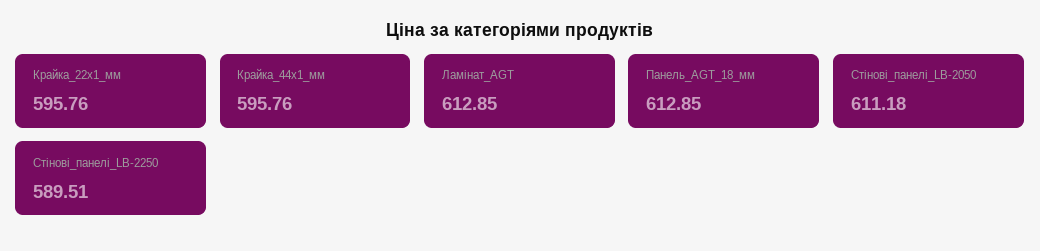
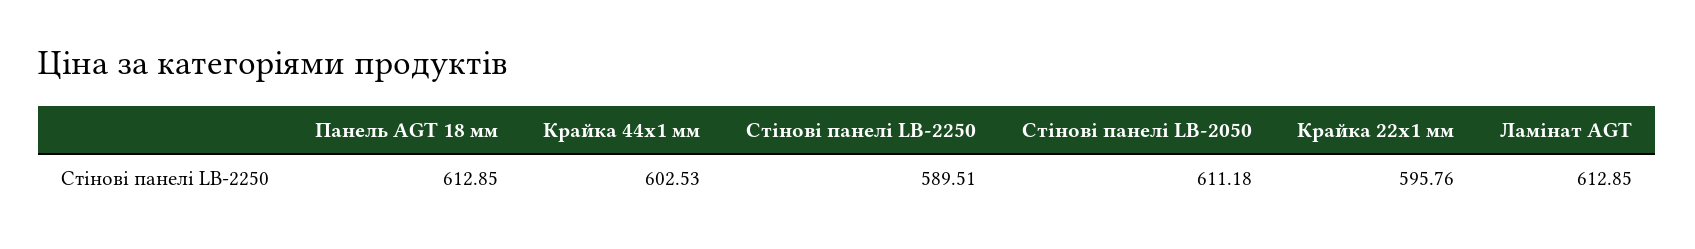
  {
    "Крайка_22x1_мм": 595.76,
-   "Крайка_44x1_мм": 595.76,
+   "Крайка_44x1_мм": 602.53,
    "Ламінат_AGT": 612.85,
    "Панель_AGT_18_мм": 612.85,
    "Стінові_панелі_LB-2050": 611.18,
    "Стінові_панелі_LB-2250": 589.51
  }

